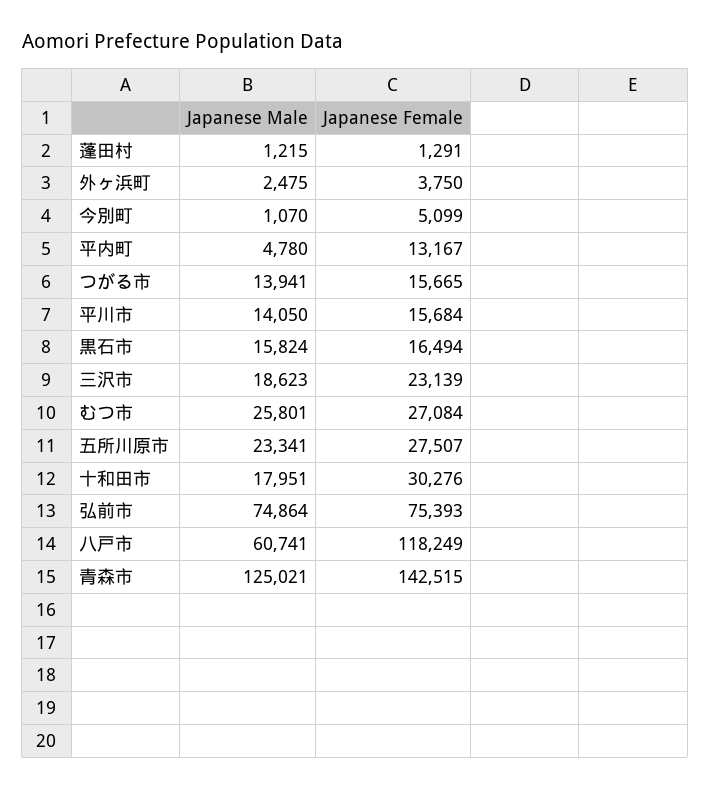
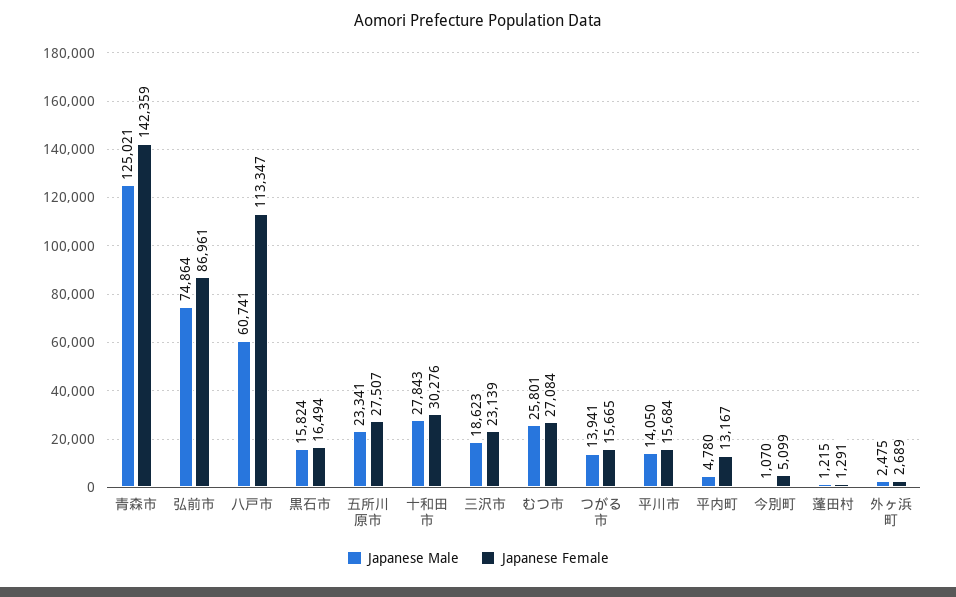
  {
    "Japanese Male": {
      "蓬田村": 1215,
      "外ヶ浜町": 2475,
      "今別町": 1070,
      "平内町": 4780,
      "つがる市": 13941,
      "平川市": 14050,
      "黒石市": 15824,
      "三沢市": 18623,
      "むつ市": 25801,
      "五所川原市": 23341,
-     "十和田市": 17951,
+     "十和田市": 27843,
      "弘前市": 74864,
      "八戸市": 60741,
      "青森市": 125021
    },
    "Japanese Female": {
      "蓬田村": 1291,
-     "外ヶ浜町": 3750,
+     "外ヶ浜町": 2689,
      "今別町": 5099,
      "平内町": 13167,
      "つがる市": 15665,
      "平川市": 15684,
      "黒石市": 16494,
      "三沢市": 23139,
      "むつ市": 27084,
      "五所川原市": 27507,
      "十和田市": 30276,
-     "弘前市": 75393,
+     "弘前市": 86961,
-     "八戸市": 118249,
+     "八戸市": 113347,
-     "青森市": 142515
+     "青森市": 142359
    }
  }

